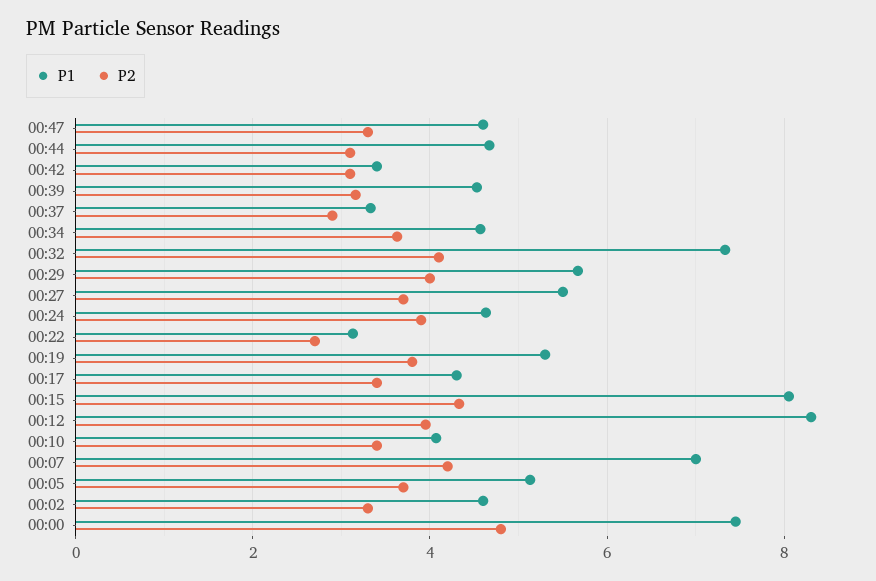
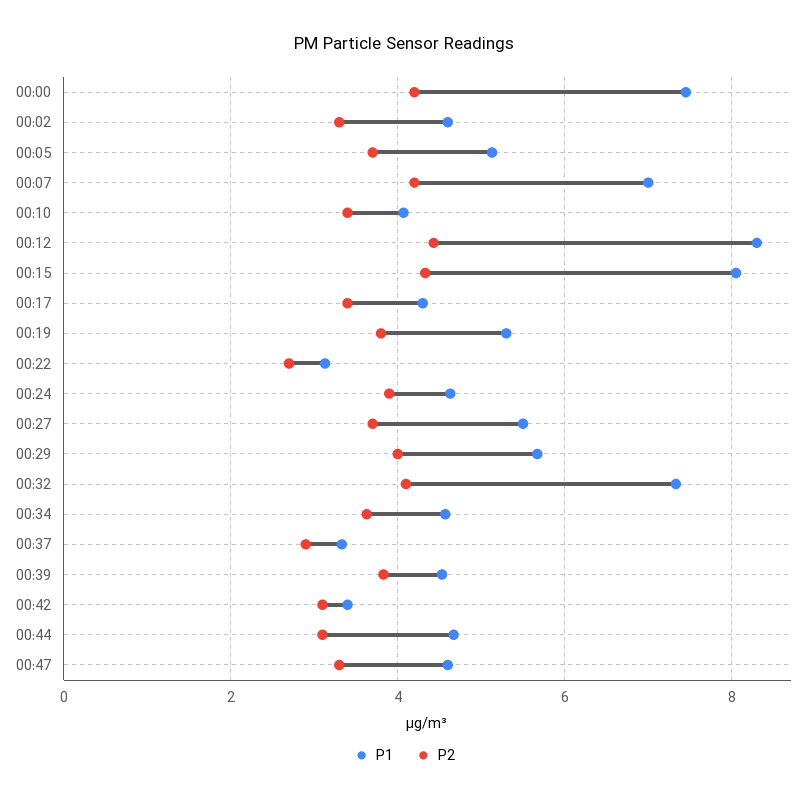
  {
    "P1": {
      "00:47": 4.6,
      "00:44": 4.6,
      "00:42": 3.4,
      "00:39": 4.6,
      "00:37": 3.4,
      "00:34": 4.6,
      "00:32": 7.4,
      "00:29": 5.6,
      "00:27": 5.6,
      "00:24": 4.6,
      "00:22": 3.2,
      "00:19": 5.4,
      "00:17": 4.4,
      "00:15": 8,
      "00:12": 8.4,
      "00:10": 4,
      "00:07": 7,
      "00:05": 5.2,
      "00:02": 4.6,
      "00:00": 7.4
    },
    "P2": {
      "00:47": 3.4,
      "00:44": 3.2,
      "00:42": 3.2,
-     "00:39": 3.2,
+     "00:39": 3.8,
      "00:37": 3,
      "00:34": 3.6,
      "00:32": 4.2,
      "00:29": 4,
      "00:27": 3.8,
      "00:24": 4,
      "00:22": 2.8,
      "00:19": 3.8,
      "00:17": 3.4,
      "00:15": 4.4,
-     "00:12": 4,
+     "00:12": 4.4,
      "00:10": 3.4,
      "00:07": 4.2,
      "00:05": 3.8,
      "00:02": 3.4,
-     "00:00": 4.8
+     "00:00": 4.2
    }
  }

